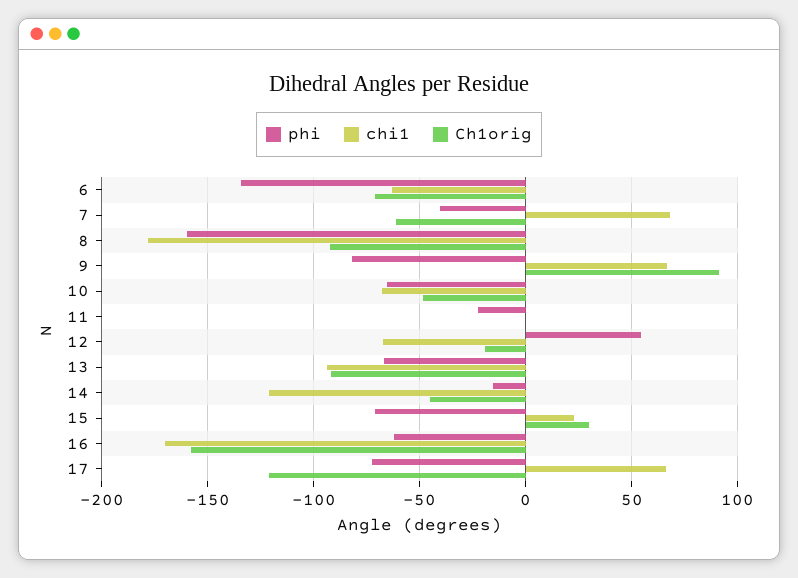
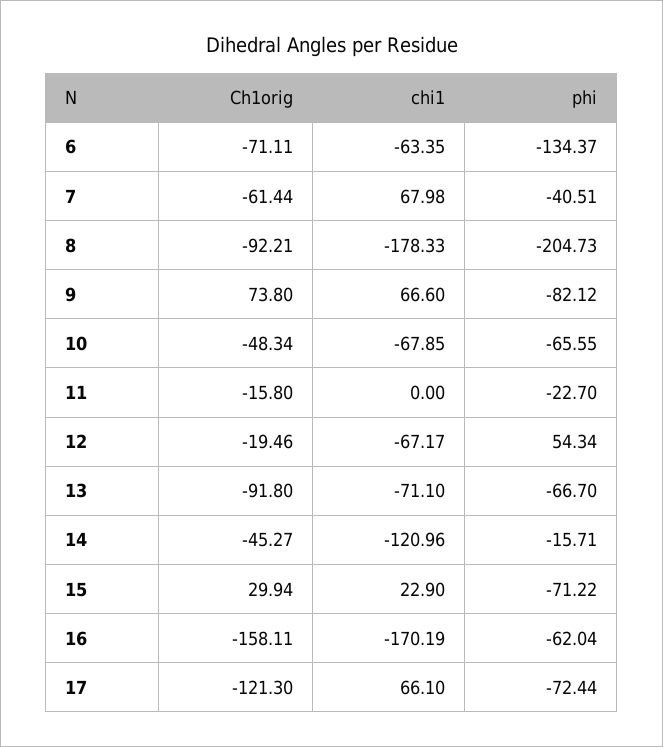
  {
    "phi": {
      "6": -134.37,
      "7": -40.51,
-     "8": -160,
+     "8": -204.73,
      "9": -82.12,
      "10": -65.55,
      "11": -22.7,
      "12": 54.34,
      "13": -66.7,
      "14": -15.71,
      "15": -71.22,
      "16": -62.04,
      "17": -72.44
    },
    "chi1": {
      "6": -63.35,
      "7": 67.98,
      "8": -178.33,
      "9": 66.6,
      "10": -67.85,
      "11": 0,
      "12": -67.17,
-     "13": -95,
+     "13": -71.1,
      "14": -120.96,
      "15": 22.9,
      "16": -170.19,
      "17": 66.1
    },
    "Ch1orig": {
      "6": -71.11,
      "7": -61.44,
      "8": -92.21,
-     "9": 90,
+     "9": 73.8,
      "10": -48.34,
-     "11": 0,
+     "11": -15.8,
      "12": -19.46,
      "13": -91.8,
      "14": -45.27,
      "15": 29.94,
      "16": -158.11,
      "17": -121.3
    }
  }

